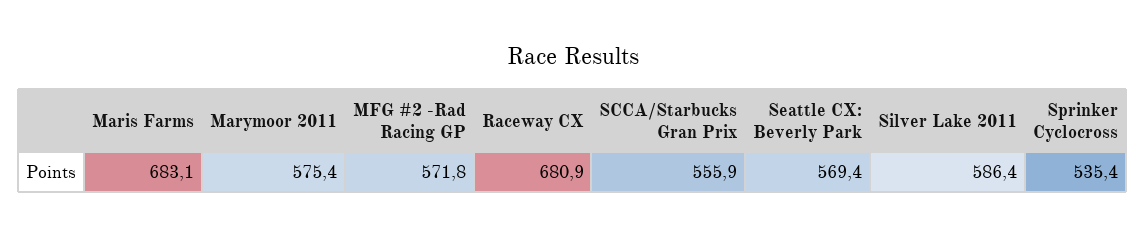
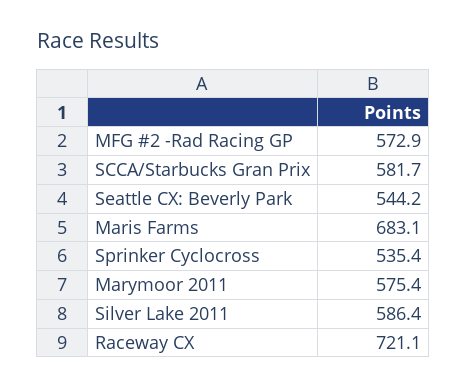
  {
    "Maris Farms": 683.1,
    "Marymoor 2011": 575.4,
-   "MFG #2 -Rad Racing GP": 571.8,
+   "MFG #2 -Rad Racing GP": 572.9,
-   "Raceway CX": 680.9,
+   "Raceway CX": 721.1,
-   "SCCA/Starbucks Gran Prix": 555.9,
+   "SCCA/Starbucks Gran Prix": 581.7,
-   "Seattle CX: Beverly Park": 569.4,
+   "Seattle CX: Beverly Park": 544.2,
    "Silver Lake 2011": 586.4,
    "Sprinker Cyclocross": 535.4
  }

